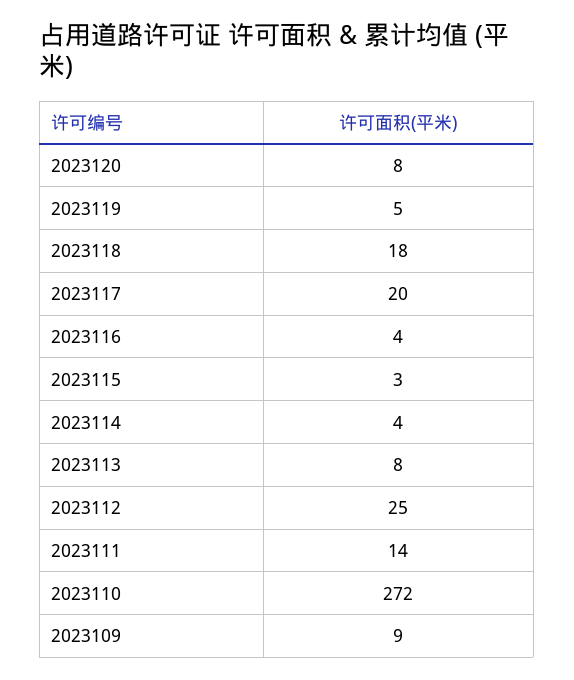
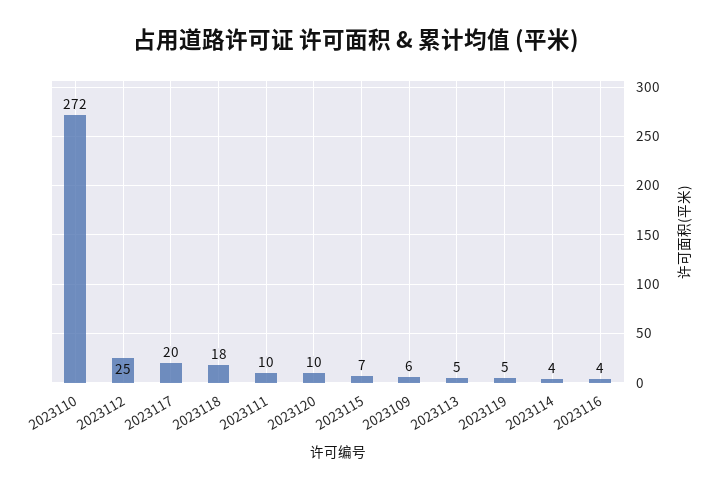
  {
-   "2023120": 8,
+   "2023120": 10,
    "2023119": 5,
    "2023118": 18,
    "2023117": 20,
    "2023116": 4,
-   "2023115": 3,
+   "2023115": 7,
    "2023114": 4,
-   "2023113": 8,
+   "2023113": 5,
    "2023112": 25,
-   "2023111": 14,
+   "2023111": 10,
    "2023110": 272,
-   "2023109": 9
+   "2023109": 6
  }

